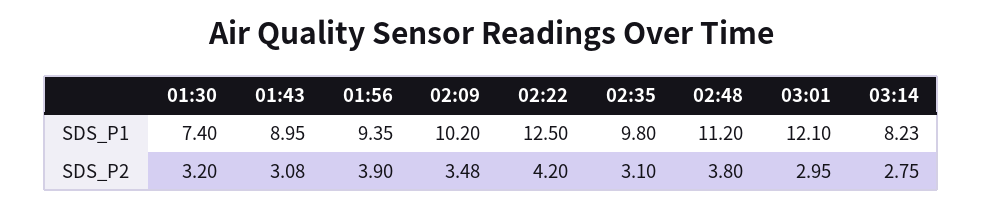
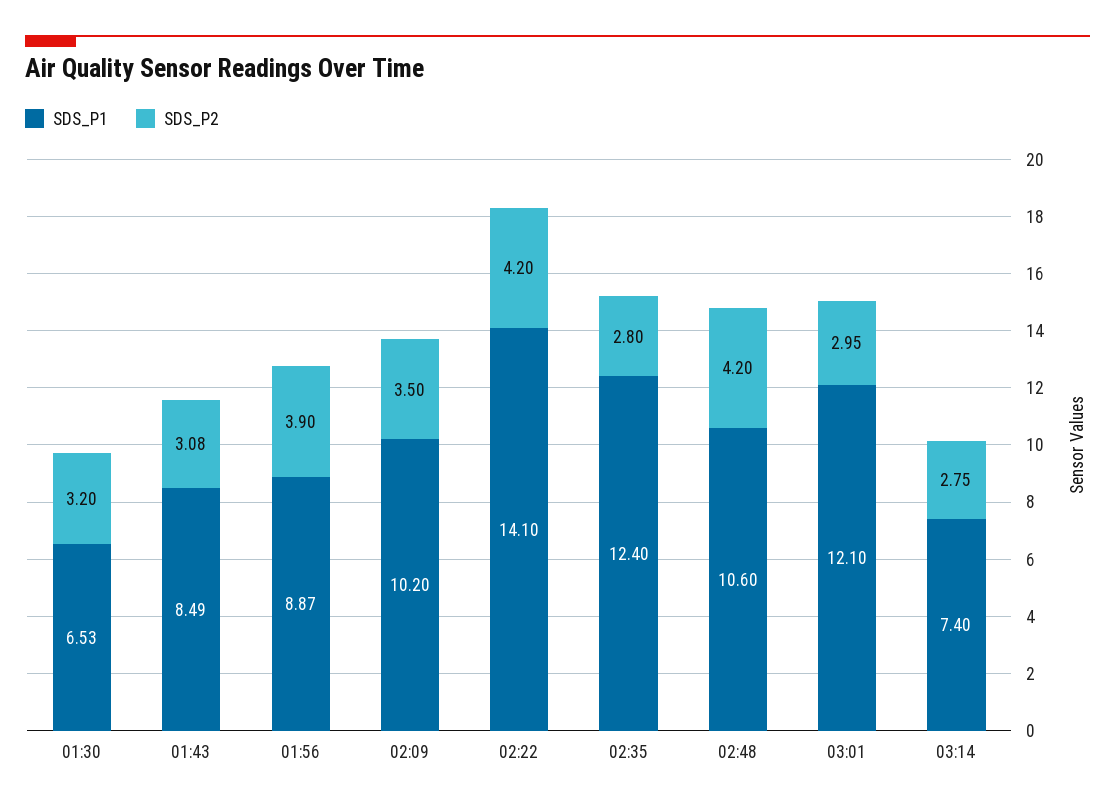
  {
    "SDS_P1": {
-     "01:30": 7.4,
+     "01:30": 6.53,
-     "01:43": 8.95,
+     "01:43": 8.49,
-     "01:56": 9.35,
+     "01:56": 8.87,
      "02:09": 10.2,
-     "02:22": 12.5,
+     "02:22": 14.1,
-     "02:35": 9.8,
+     "02:35": 12.4,
-     "02:48": 11.2,
+     "02:48": 10.6,
      "03:01": 12.1,
-     "03:14": 8.23
+     "03:14": 7.4
    },
    "SDS_P2": {
      "01:30": 3.2,
      "01:43": 3.08,
      "01:56": 3.9,
-     "02:09": 3.48,
+     "02:09": 3.5,
      "02:22": 4.2,
-     "02:35": 3.1,
+     "02:35": 2.8,
-     "02:48": 3.8,
+     "02:48": 4.2,
      "03:01": 2.95,
      "03:14": 2.75
    }
  }

